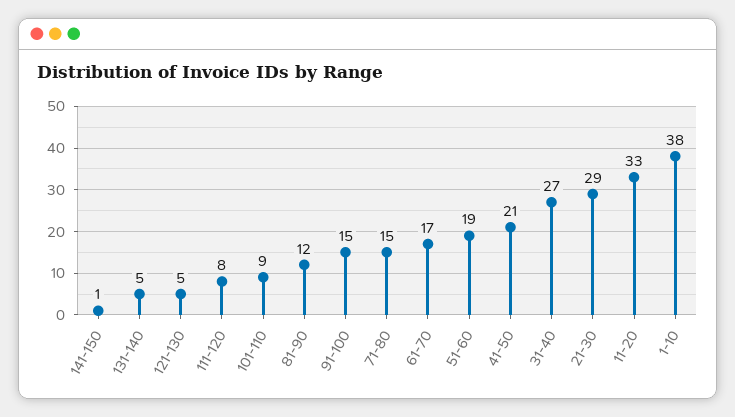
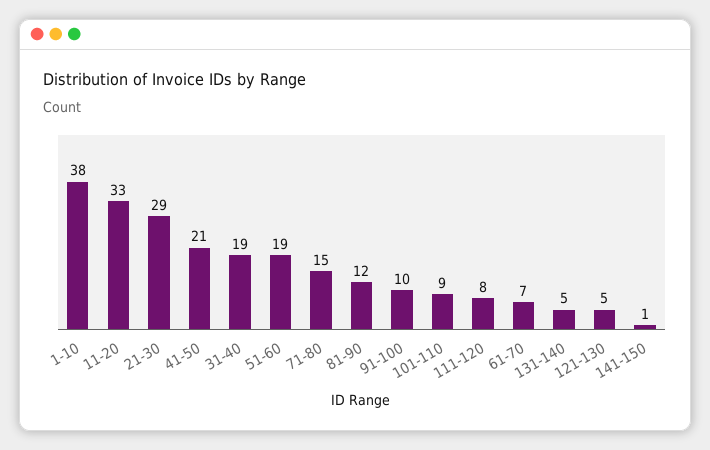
  {
    "141-150": 1,
    "131-140": 5,
    "121-130": 5,
    "111-120": 8,
    "101-110": 9,
    "81-90": 12,
-   "91-100": 15,
+   "91-100": 10,
    "71-80": 15,
-   "61-70": 17,
+   "61-70": 7,
    "51-60": 19,
    "41-50": 21,
-   "31-40": 27,
+   "31-40": 19,
    "21-30": 29,
    "11-20": 33,
    "1-10": 38
  }

